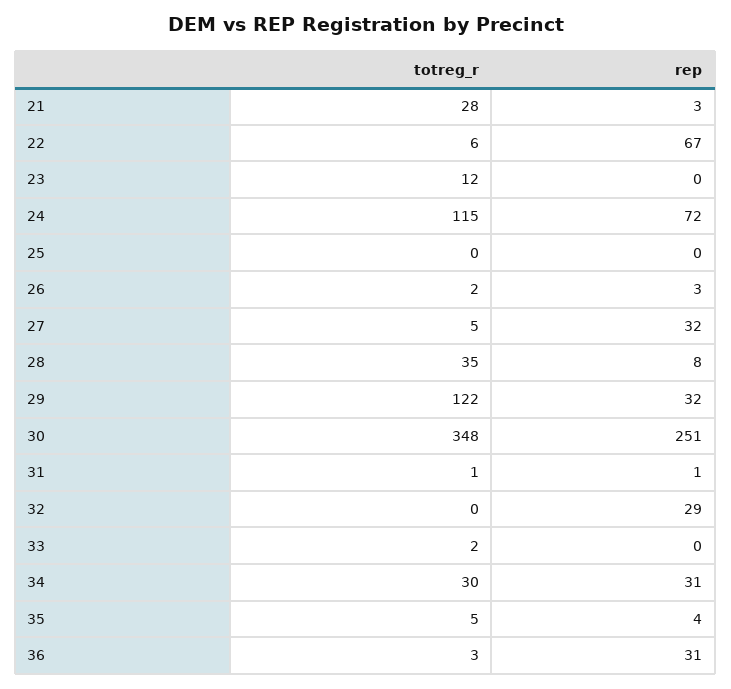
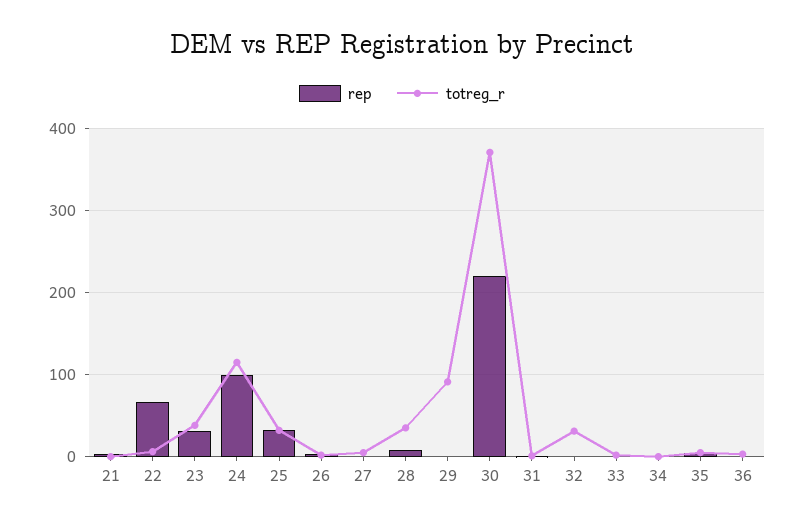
  {
    "totreg_r": {
-     "21": 28,
+     "21": 0,
      "22": 6,
-     "23": 12,
+     "23": 40,
      "24": 115,
-     "25": 0,
+     "25": 30,
      "26": 2,
      "27": 5,
      "28": 35,
-     "29": 122,
+     "29": 90,
-     "30": 348,
+     "30": 370,
      "31": 1,
-     "32": 0,
+     "32": 30,
      "33": 2,
-     "34": 30,
+     "34": 0,
      "35": 5,
      "36": 3
    },
    "rep": {
      "21": 3,
      "22": 67,
-     "23": 0,
+     "23": 30,
-     "24": 72,
+     "24": 100,
-     "25": 0,
+     "25": 30,
      "26": 3,
-     "27": 32,
+     "27": 0,
      "28": 8,
-     "29": 32,
+     "29": 0,
-     "30": 251,
+     "30": 220,
      "31": 1,
-     "32": 29,
+     "32": 0,
      "33": 0,
-     "34": 31,
+     "34": 0,
      "35": 4,
-     "36": 31
+     "36": 0
    }
  }

